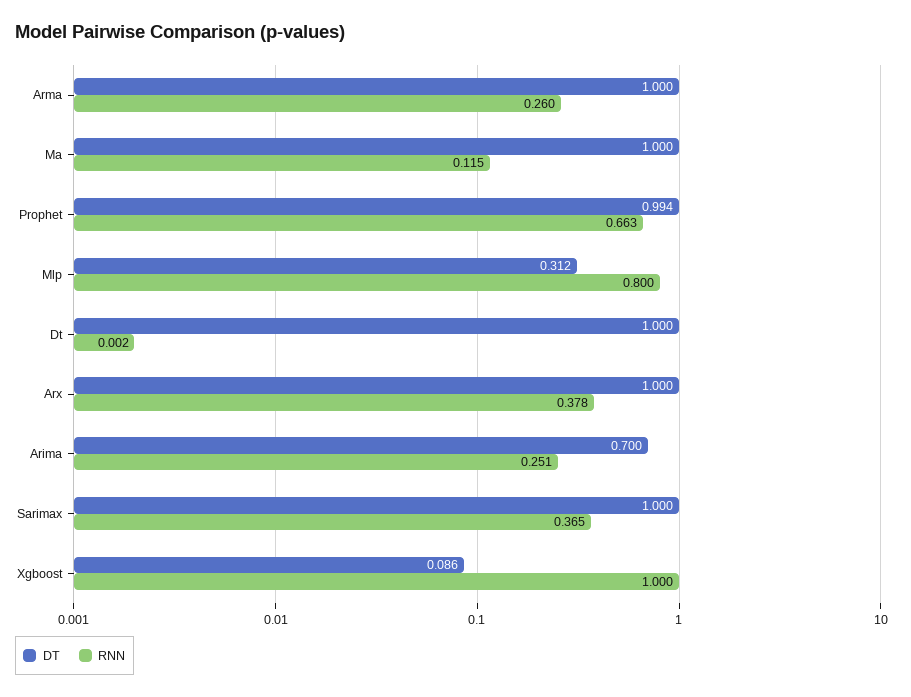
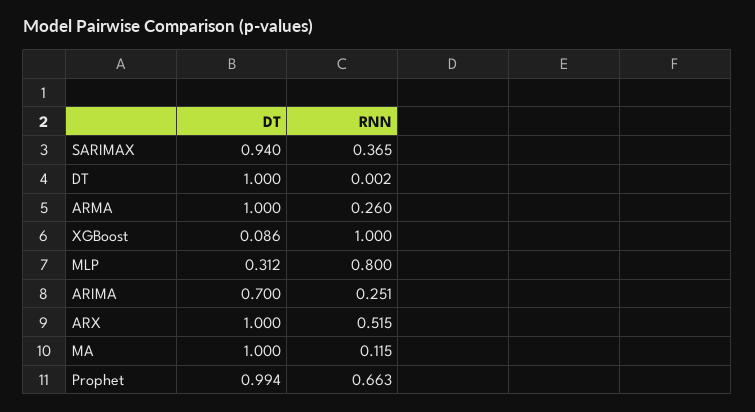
  {
    "DT": {
      "Arma": 1,
      "Ma": 1,
      "Prophet": 0.994,
      "Mlp": 0.312,
      "Dt": 1,
      "Arx": 1,
      "Arima": 0.7,
-     "Sarimax": 1,
+     "Sarimax": 0.94,
      "Xgboost": 0.086
    },
    "RNN": {
      "Arma": 0.26,
      "Ma": 0.115,
      "Prophet": 0.663,
      "Mlp": 0.8,
      "Dt": 0.002,
-     "Arx": 0.378,
+     "Arx": 0.515,
      "Arima": 0.251,
      "Sarimax": 0.365,
      "Xgboost": 1
    }
  }

